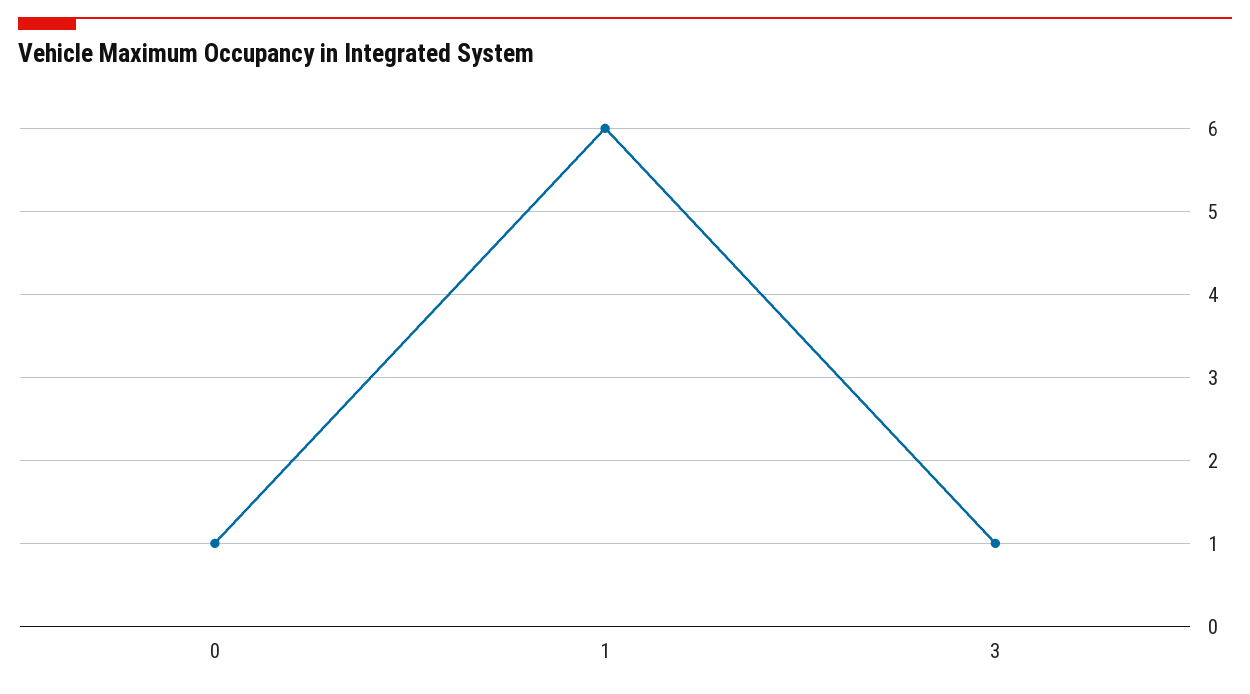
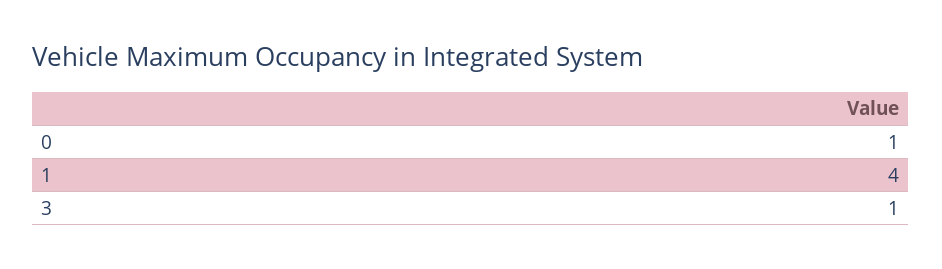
  {
    "0": 1,
-   "1": 6,
+   "1": 4,
    "3": 1
  }

